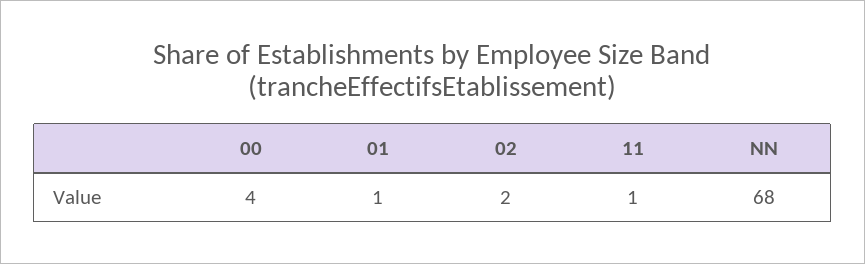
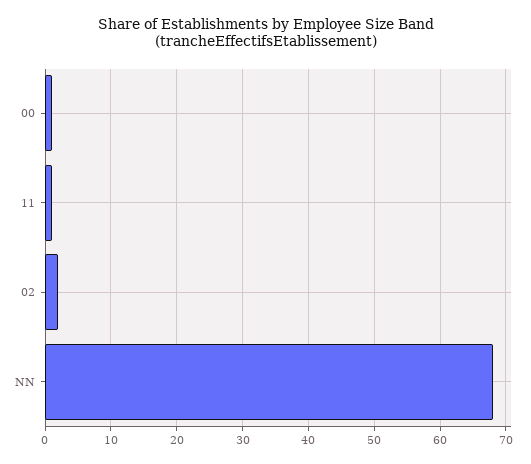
  {
-   "00": 4,
+   "00": 1,
-   "01": 1,
    "02": 2,
    "11": 1,
    "NN": 68
  }

